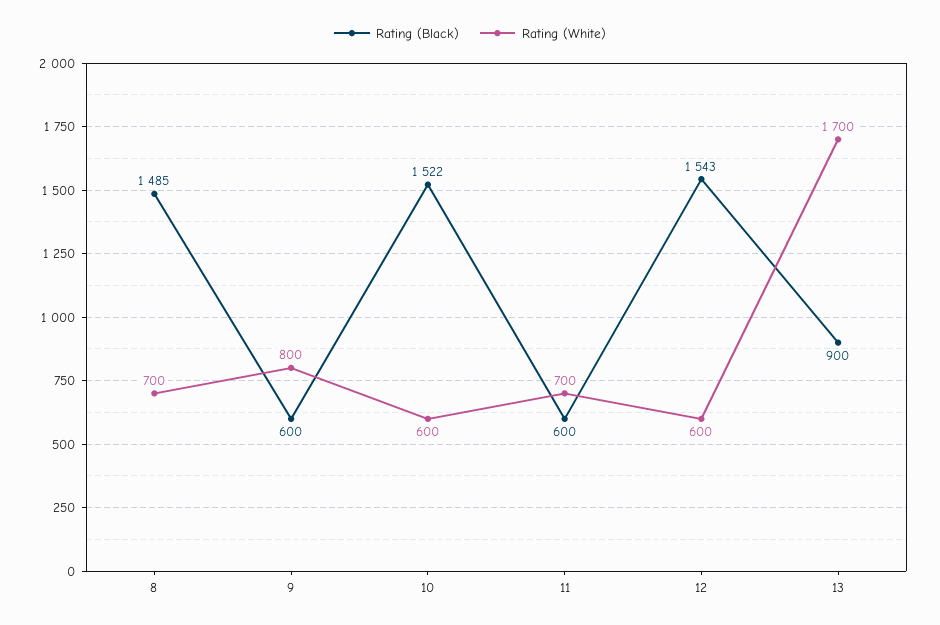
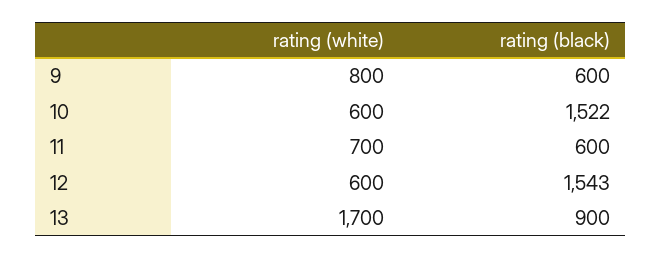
  {
    "Rating (Black)": {
-     "8": 1485,
      "9": 600,
      "10": 1522,
      "11": 600,
      "12": 1543,
      "13": 900
    },
    "Rating (White)": {
-     "8": 700,
      "9": 800,
      "10": 600,
      "11": 700,
      "12": 600,
      "13": 1700
    }
  }

